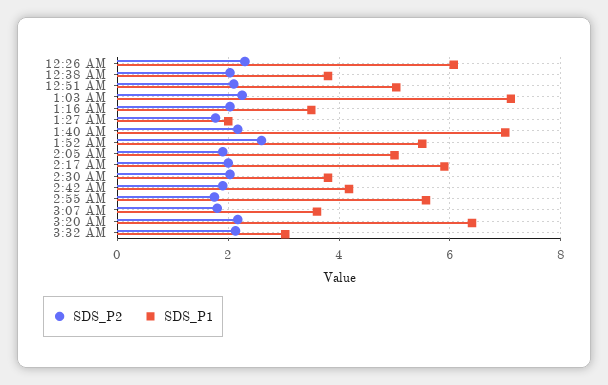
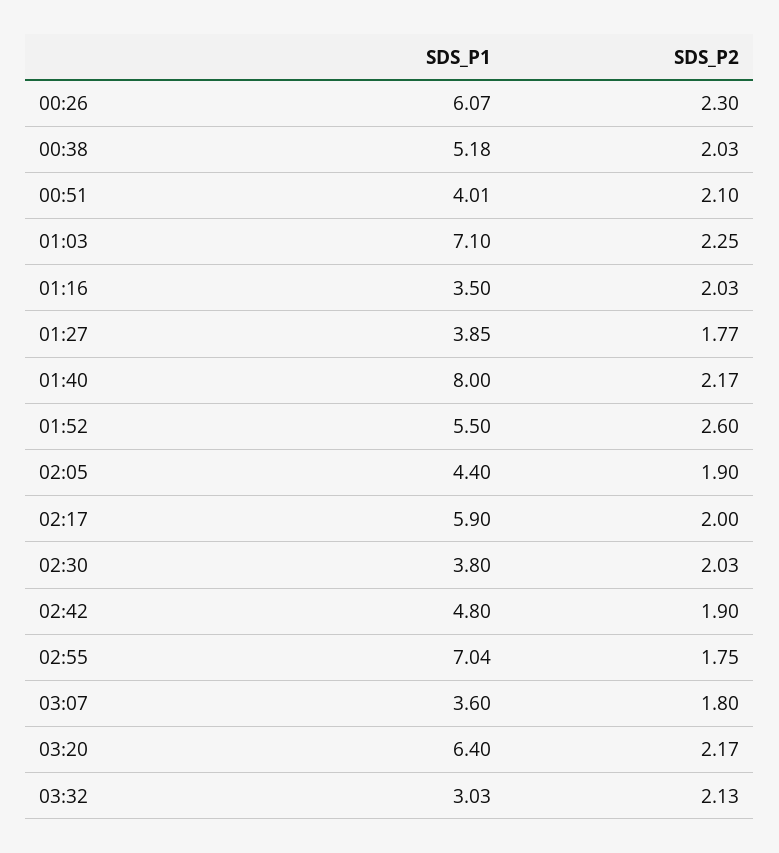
  {
    "SDS_P2": {
      "12:26 AM": 2.3,
      "12:38 AM": 2.03,
      "12:51 AM": 2.1,
      "1:03 AM": 2.25,
      "1:16 AM": 2.03,
      "1:27 AM": 1.77,
      "1:40 AM": 2.17,
      "1:52 AM": 2.6,
      "2:05 AM": 1.9,
      "2:17 AM": 2,
      "2:30 AM": 2.03,
      "2:42 AM": 1.9,
      "2:55 AM": 1.75,
      "3:07 AM": 1.8,
      "3:20 AM": 2.17,
      "3:32 AM": 2.13
    },
    "SDS_P1": {
      "12:26 AM": 6.07,
-     "12:38 AM": 3.8,
+     "12:38 AM": 5.18,
-     "12:51 AM": 5,
+     "12:51 AM": 4.01,
      "1:03 AM": 7.1,
      "1:16 AM": 3.5,
-     "1:27 AM": 2,
+     "1:27 AM": 3.85,
-     "1:40 AM": 7,
+     "1:40 AM": 8,
      "1:52 AM": 5.5,
-     "2:05 AM": 5,
+     "2:05 AM": 4.4,
      "2:17 AM": 5.9,
      "2:30 AM": 3.8,
-     "2:42 AM": 4.2,
+     "2:42 AM": 4.8,
-     "2:55 AM": 5.6,
+     "2:55 AM": 7.04,
      "3:07 AM": 3.6,
      "3:20 AM": 6.4,
      "3:32 AM": 3.03
    }
  }

